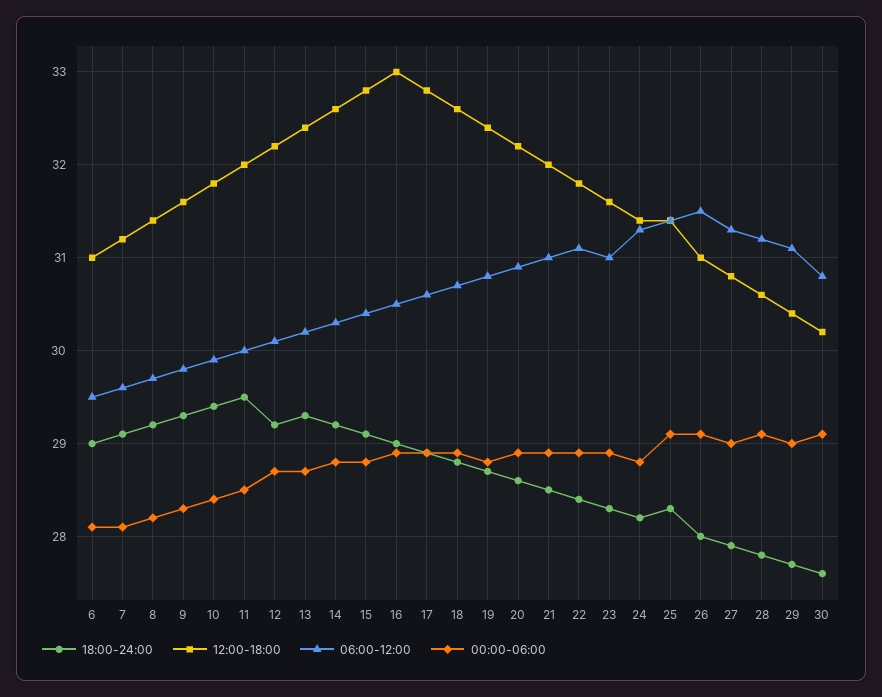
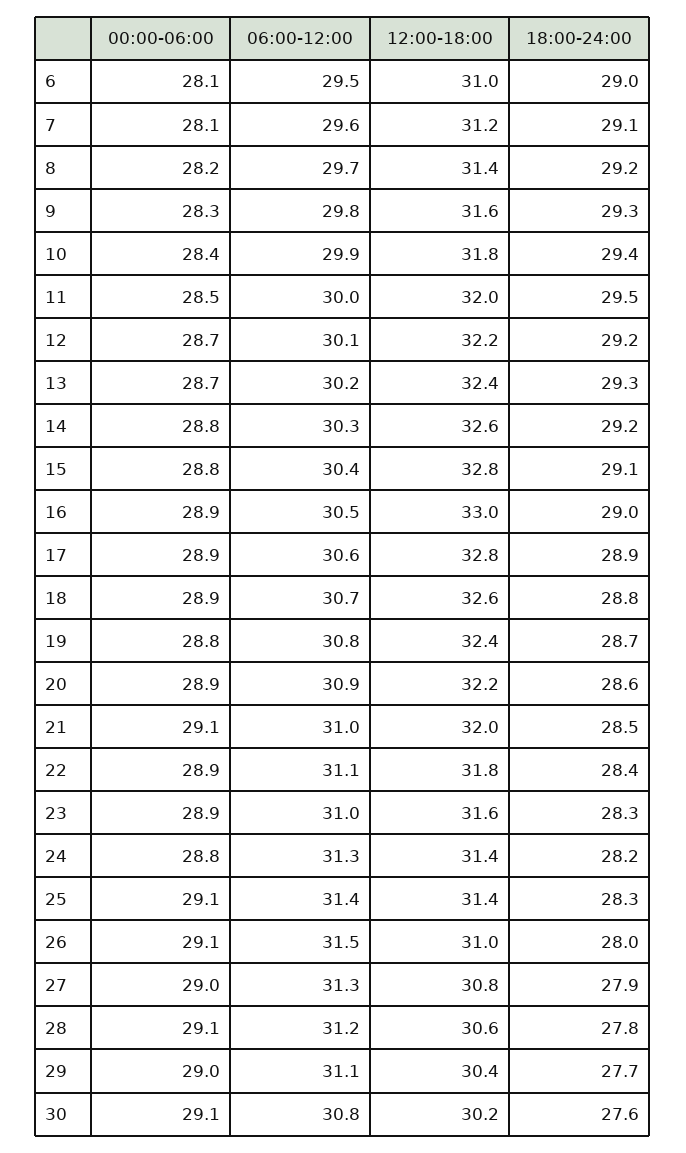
  {
    "18:00-24:00": {
      "6": 29,
      "7": 29.1,
      "8": 29.2,
      "9": 29.3,
      "10": 29.4,
      "11": 29.5,
      "12": 29.2,
      "13": 29.3,
      "14": 29.2,
      "15": 29.1,
      "16": 29,
      "17": 28.9,
      "18": 28.8,
      "19": 28.7,
      "20": 28.6,
      "21": 28.5,
      "22": 28.4,
      "23": 28.3,
      "24": 28.2,
      "25": 28.3,
      "26": 28,
      "27": 27.9,
      "28": 27.8,
      "29": 27.7,
      "30": 27.6
    },
    "12:00-18:00": {
      "6": 31,
      "7": 31.2,
      "8": 31.4,
      "9": 31.6,
      "10": 31.8,
      "11": 32,
      "12": 32.2,
      "13": 32.4,
      "14": 32.6,
      "15": 32.8,
      "16": 33,
      "17": 32.8,
      "18": 32.6,
      "19": 32.4,
      "20": 32.2,
      "21": 32,
      "22": 31.8,
      "23": 31.6,
      "24": 31.4,
      "25": 31.4,
      "26": 31,
      "27": 30.8,
      "28": 30.6,
      "29": 30.4,
      "30": 30.2
    },
    "06:00-12:00": {
      "6": 29.5,
      "7": 29.6,
      "8": 29.7,
      "9": 29.8,
      "10": 29.9,
      "11": 30,
      "12": 30.1,
      "13": 30.2,
      "14": 30.3,
      "15": 30.4,
      "16": 30.5,
      "17": 30.6,
      "18": 30.7,
      "19": 30.8,
      "20": 30.9,
      "21": 31,
      "22": 31.1,
      "23": 31,
      "24": 31.3,
      "25": 31.4,
      "26": 31.5,
      "27": 31.3,
      "28": 31.2,
      "29": 31.1,
      "30": 30.8
    },
    "00:00-06:00": {
      "6": 28.1,
      "7": 28.1,
      "8": 28.2,
      "9": 28.3,
      "10": 28.4,
      "11": 28.5,
      "12": 28.7,
      "13": 28.7,
      "14": 28.8,
      "15": 28.8,
      "16": 28.9,
      "17": 28.9,
      "18": 28.9,
      "19": 28.8,
      "20": 28.9,
-     "21": 28.9,
+     "21": 29.1,
      "22": 28.9,
      "23": 28.9,
      "24": 28.8,
      "25": 29.1,
      "26": 29.1,
      "27": 29,
      "28": 29.1,
      "29": 29,
      "30": 29.1
    }
  }

